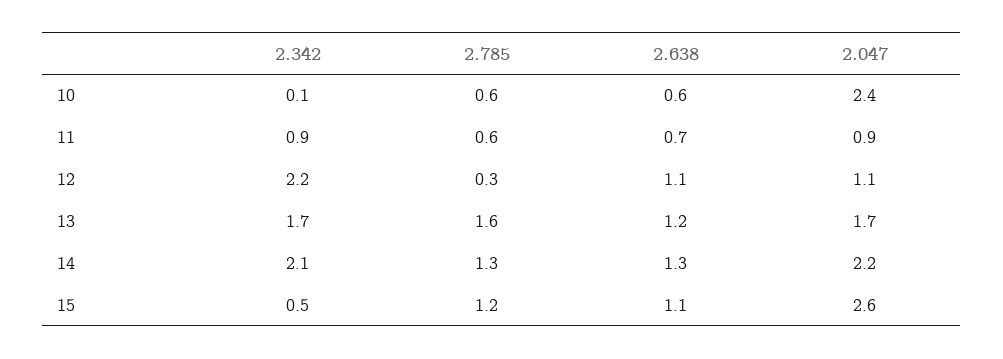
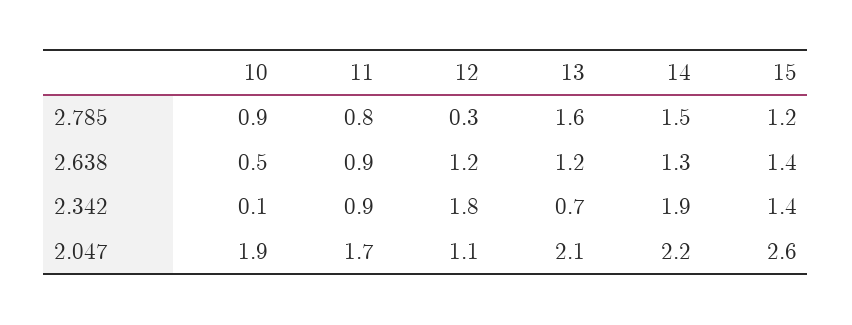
  {
    "2.342": {
      "10": 0.1,
      "11": 0.9,
-     "12": 2.2,
+     "12": 1.8,
-     "13": 1.7,
+     "13": 0.7,
-     "14": 2.1,
+     "14": 1.9,
-     "15": 0.5
+     "15": 1.4
    },
    "2.785": {
-     "10": 0.6,
+     "10": 0.9,
-     "11": 0.6,
+     "11": 0.8,
      "12": 0.3,
      "13": 1.6,
-     "14": 1.3,
+     "14": 1.5,
      "15": 1.2
    },
    "2.638": {
-     "10": 0.6,
+     "10": 0.5,
-     "11": 0.7,
+     "11": 0.9,
-     "12": 1.1,
+     "12": 1.2,
      "13": 1.2,
      "14": 1.3,
-     "15": 1.1
+     "15": 1.4
    },
    "2.047": {
-     "10": 2.4,
+     "10": 1.9,
-     "11": 0.9,
+     "11": 1.7,
      "12": 1.1,
-     "13": 1.7,
+     "13": 2.1,
      "14": 2.2,
      "15": 2.6
    }
  }

